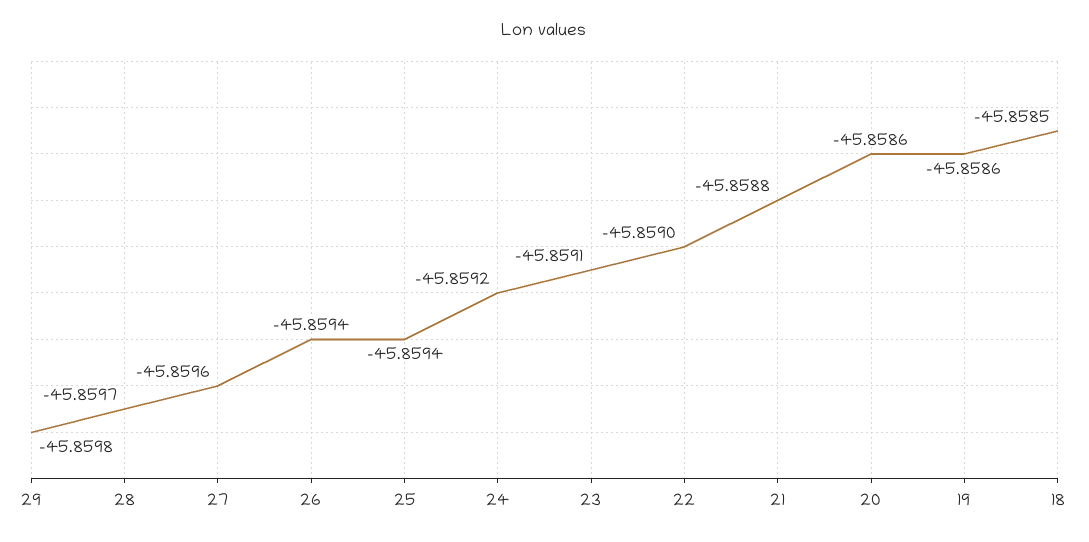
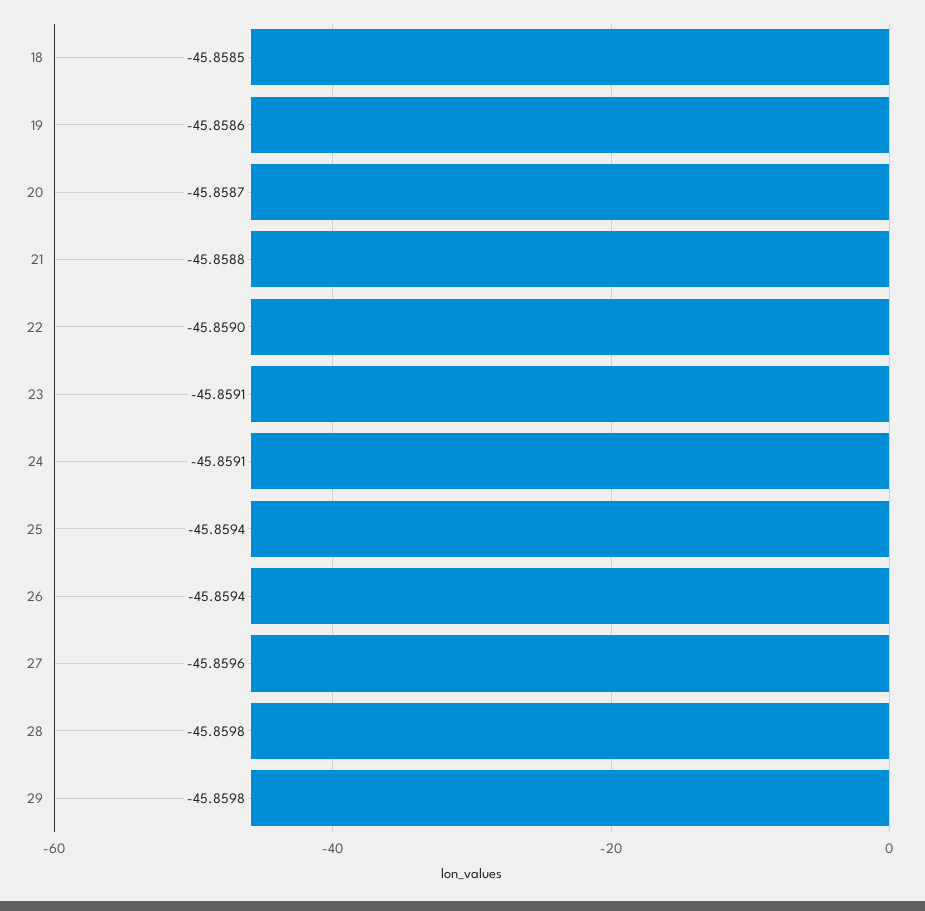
  {
    "29": -45.8598,
-   "28": -45.8597,
+   "28": -45.8598,
    "27": -45.8596,
    "26": -45.8594,
    "25": -45.8594,
-   "24": -45.8592,
+   "24": -45.8591,
    "23": -45.8591,
    "22": -45.859,
    "21": -45.8588,
-   "20": -45.8586,
+   "20": -45.8587,
    "19": -45.8586,
    "18": -45.8585
  }

